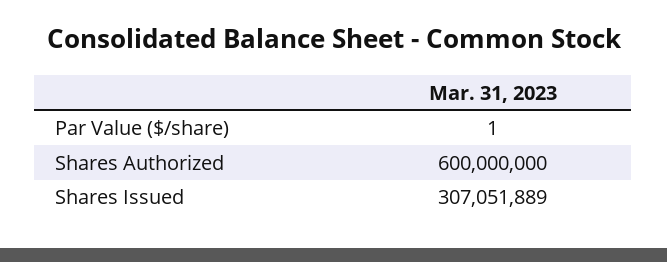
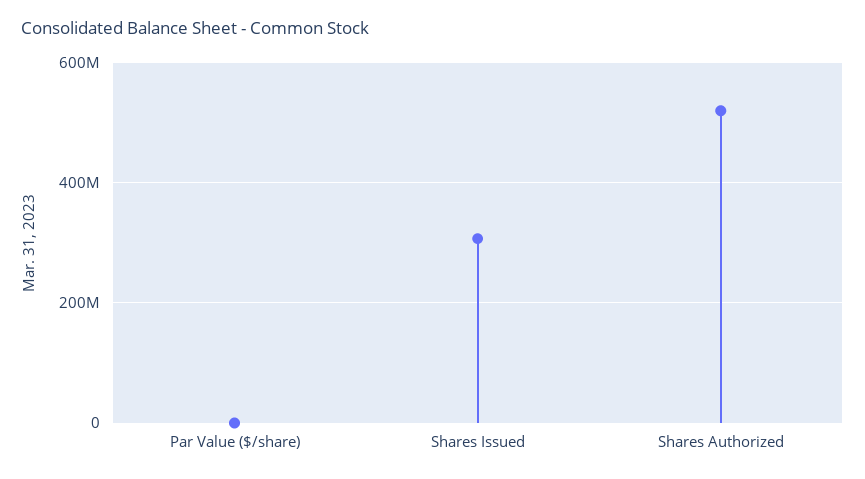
  {
    "Par Value ($/share)": 1,
-   "Shares Authorized": 600000000,
+   "Shares Authorized": 520000000,
    "Shares Issued": 307051889
  }

